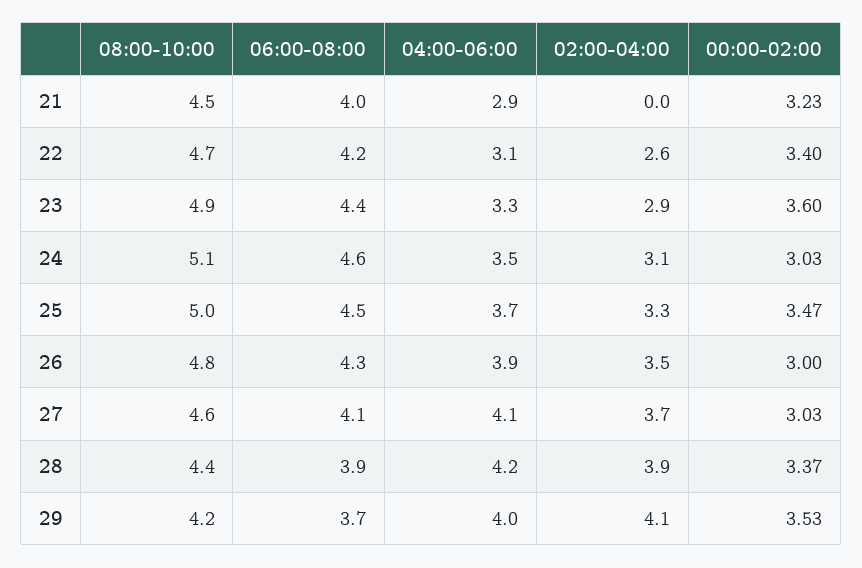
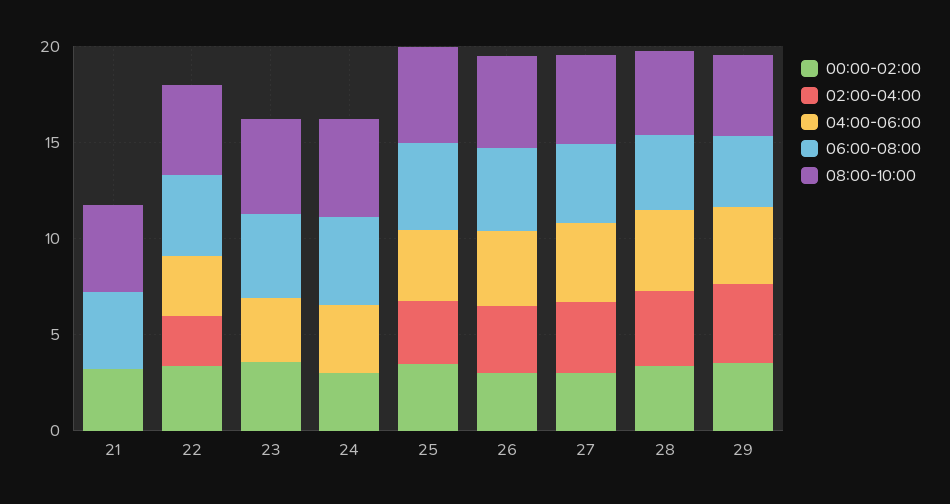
  {
    "08:00-10:00": {
      "21": 4.5,
      "22": 4.7,
      "23": 4.9,
      "24": 5.1,
      "25": 5,
      "26": 4.8,
      "27": 4.6,
      "28": 4.4,
      "29": 4.2
    },
    "06:00-08:00": {
      "21": 4,
      "22": 4.2,
      "23": 4.4,
      "24": 4.6,
      "25": 4.5,
      "26": 4.3,
      "27": 4.1,
      "28": 3.9,
      "29": 3.7
    },
    "04:00-06:00": {
-     "21": 2.9,
+     "21": 0,
      "22": 3.1,
      "23": 3.3,
      "24": 3.5,
      "25": 3.7,
      "26": 3.9,
      "27": 4.1,
      "28": 4.2,
      "29": 4
    },
    "02:00-04:00": {
      "21": 0,
      "22": 2.6,
-     "23": 2.9,
+     "23": 0,
-     "24": 3.1,
+     "24": 0,
      "25": 3.3,
      "26": 3.5,
      "27": 3.7,
      "28": 3.9,
      "29": 4.1
    },
    "00:00-02:00": {
      "21": 3.23,
      "22": 3.4,
      "23": 3.6,
      "24": 3.03,
      "25": 3.47,
      "26": 3,
      "27": 3.03,
      "28": 3.37,
      "29": 3.53
    }
  }

